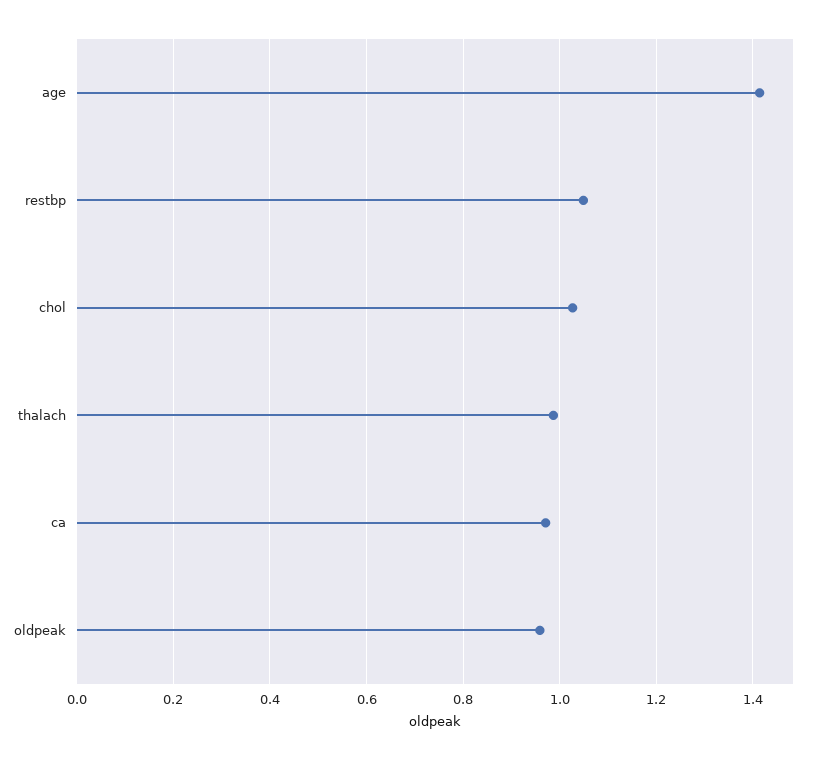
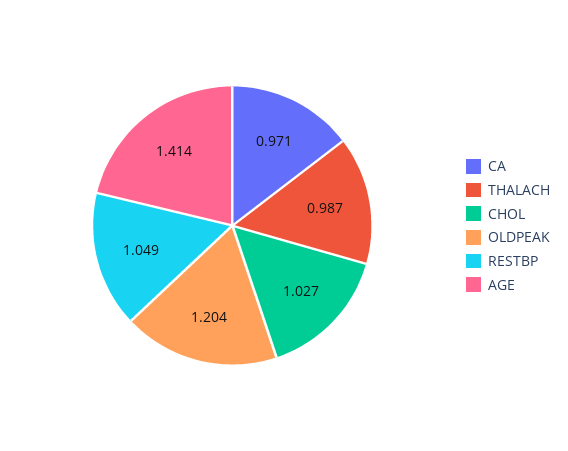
  {
    "age": 1.414,
    "restbp": 1.049,
    "chol": 1.027,
    "thalach": 0.987,
    "ca": 0.971,
-   "oldpeak": 0.96
+   "oldpeak": 1.204
  }

